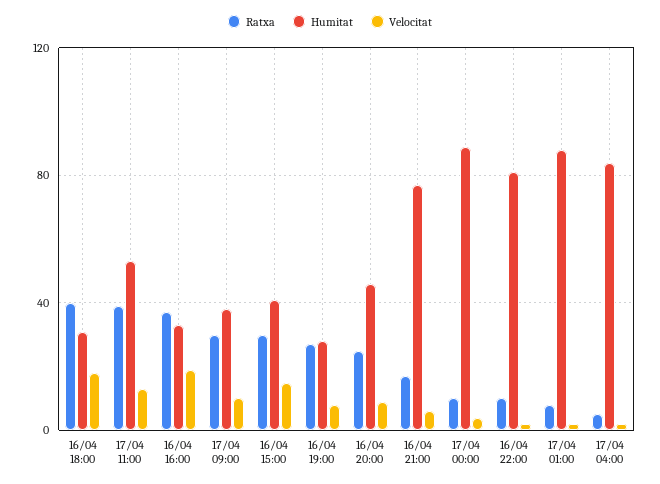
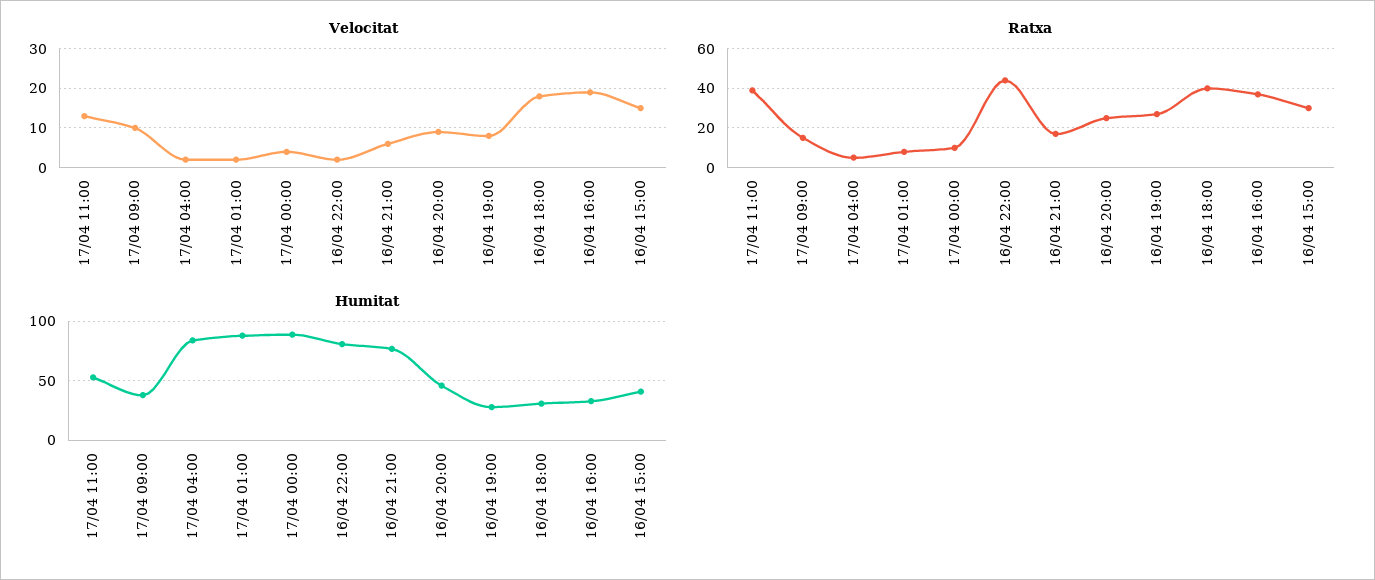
  {
    "Ratxa": {
      "16/04 18:00": 40,
      "17/04 11:00": 40,
      "16/04 16:00": 35,
-     "17/04 09:00": 30,
+     "17/04 09:00": 15,
      "16/04 15:00": 30,
      "16/04 19:00": 25,
      "16/04 20:00": 25,
      "16/04 21:00": 15,
      "17/04 00:00": 10,
-     "16/04 22:00": 10,
+     "16/04 22:00": 45,
      "17/04 01:00": 10,
      "17/04 04:00": 5
    },
    "Humitat": {
      "16/04 18:00": 30,
      "17/04 11:00": 55,
      "16/04 16:00": 35,
      "17/04 09:00": 40,
      "16/04 15:00": 40,
      "16/04 19:00": 30,
      "16/04 20:00": 45,
      "16/04 21:00": 75,
      "17/04 00:00": 90,
      "16/04 22:00": 80,
      "17/04 01:00": 90,
      "17/04 04:00": 85
    },
    "Velocitat": {
      "16/04 18:00": 20,
      "17/04 11:00": 15,
      "16/04 16:00": 20,
      "17/04 09:00": 10,
      "16/04 15:00": 15,
      "16/04 19:00": 10,
      "16/04 20:00": 10,
      "16/04 21:00": 5,
      "17/04 00:00": 5,
      "16/04 22:00": 0,
      "17/04 01:00": 0,
      "17/04 04:00": 0
    }
  }

